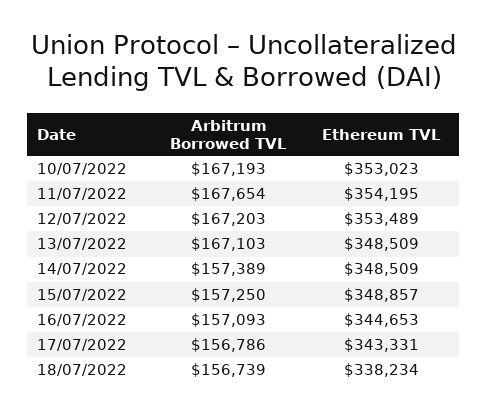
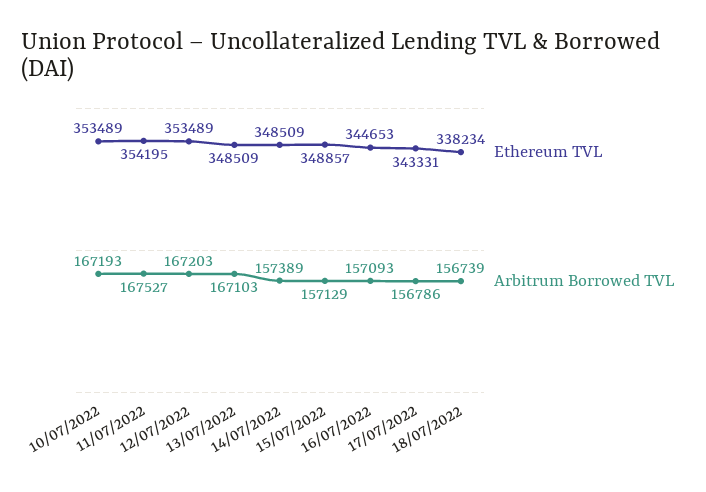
  {
    "Arbitrum Borrowed TVL": {
      "10/07/2022": 167193,
-     "11/07/2022": 167654,
+     "11/07/2022": 167527,
      "12/07/2022": 167203,
      "13/07/2022": 167103,
      "14/07/2022": 157389,
-     "15/07/2022": 157250,
+     "15/07/2022": 157129,
      "16/07/2022": 157093,
      "17/07/2022": 156786,
      "18/07/2022": 156739
    },
    "Ethereum TVL": {
-     "10/07/2022": 353023,
+     "10/07/2022": 353489,
      "11/07/2022": 354195,
      "12/07/2022": 353489,
      "13/07/2022": 348509,
      "14/07/2022": 348509,
      "15/07/2022": 348857,
      "16/07/2022": 344653,
      "17/07/2022": 343331,
      "18/07/2022": 338234
    }
  }

